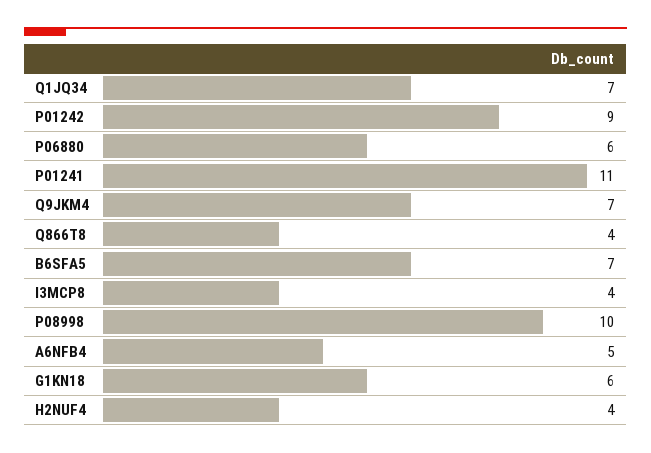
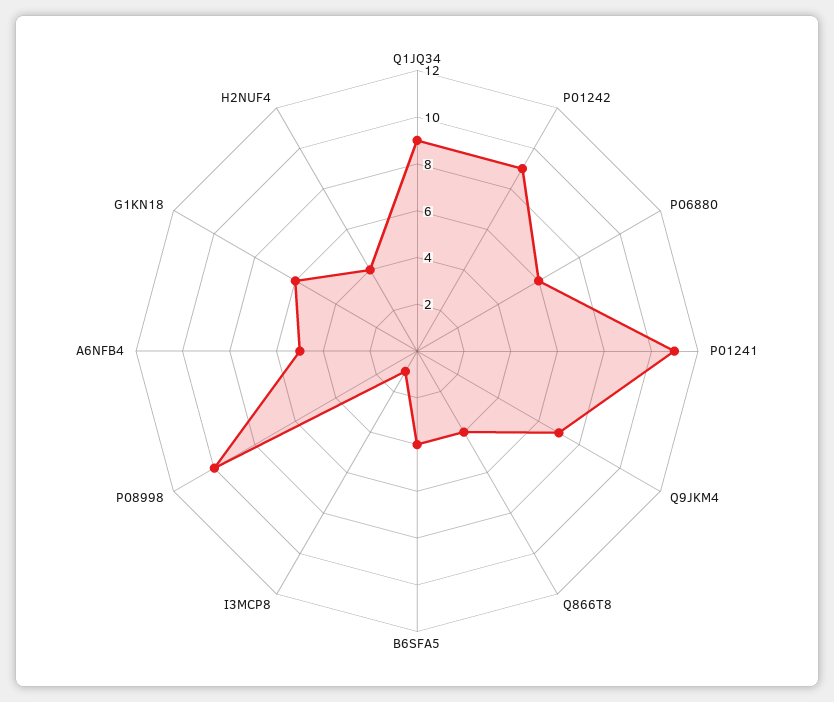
  {
-   "Q1JQ34": 7,
+   "Q1JQ34": 9,
    "P01242": 9,
    "P06880": 6,
    "P01241": 11,
    "Q9JKM4": 7,
    "Q866T8": 4,
-   "B6SFA5": 7,
+   "B6SFA5": 4,
-   "I3MCP8": 4,
+   "I3MCP8": 1,
    "P08998": 10,
    "A6NFB4": 5,
    "G1KN18": 6,
    "H2NUF4": 4
  }

